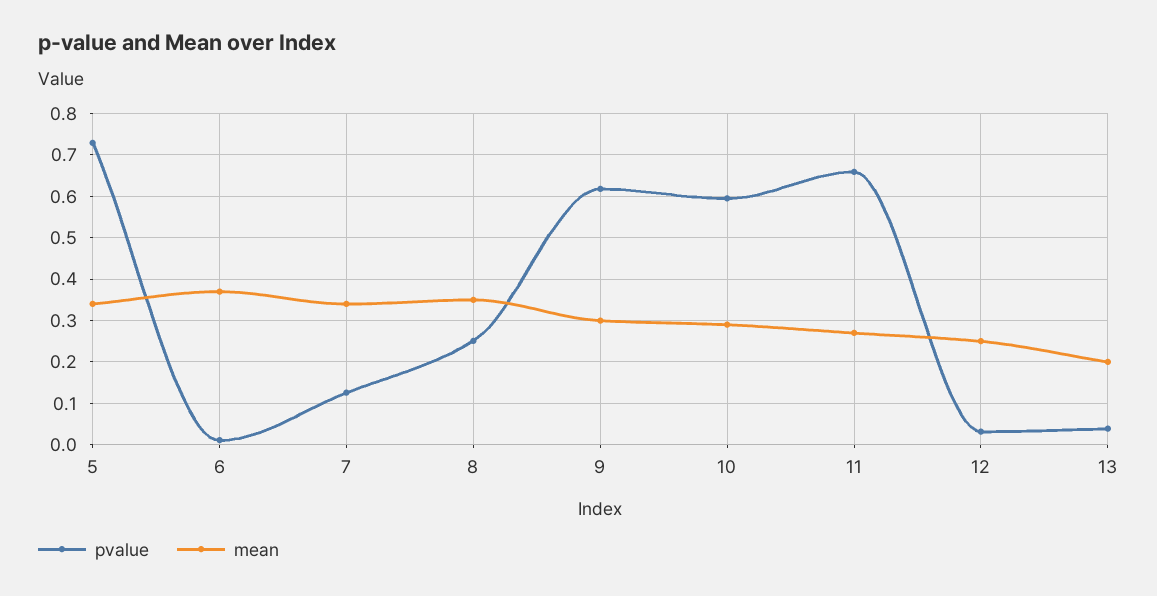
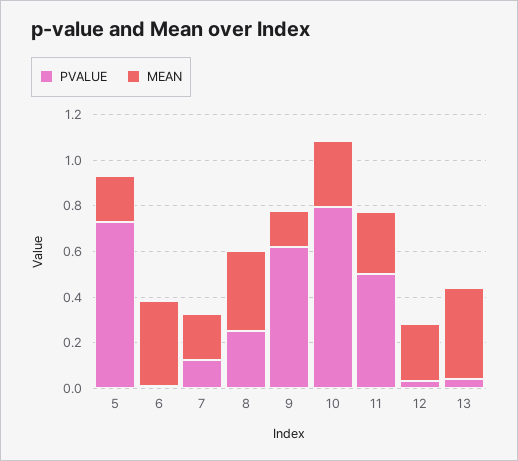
  {
    "pvalue": {
      "5": 0.72,
      "6": 0.02,
      "7": 0.12,
      "8": 0.26,
      "9": 0.62,
-     "10": 0.6,
+     "10": 0.8,
-     "11": 0.66,
+     "11": 0.5,
      "12": 0.04,
      "13": 0.04
    },
    "mean": {
-     "5": 0.34,
+     "5": 0.2,
      "6": 0.38,
-     "7": 0.34,
+     "7": 0.2,
      "8": 0.36,
-     "9": 0.3,
+     "9": 0.15,
      "10": 0.3,
      "11": 0.28,
      "12": 0.26,
-     "13": 0.2
+     "13": 0.4
    }
  }

